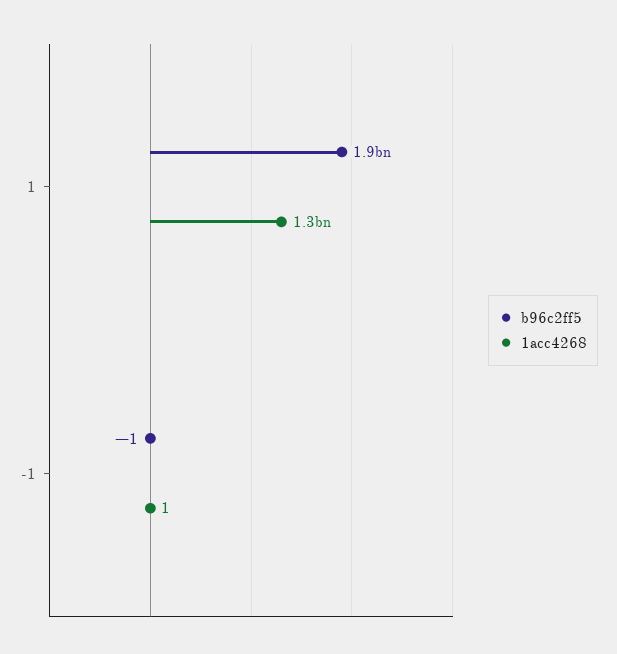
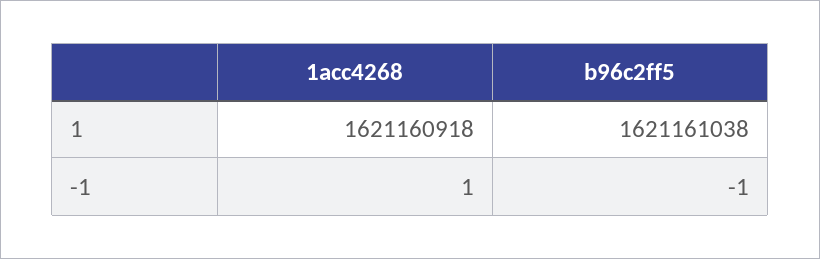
  {
    "b96c2ff5": {
-     "1": 1900000000,
+     "1": 1621161038,
      "-1": -1
    },
    "1acc4268": {
-     "1": 1300000000,
+     "1": 1621160918,
      "-1": 1
    }
  }

